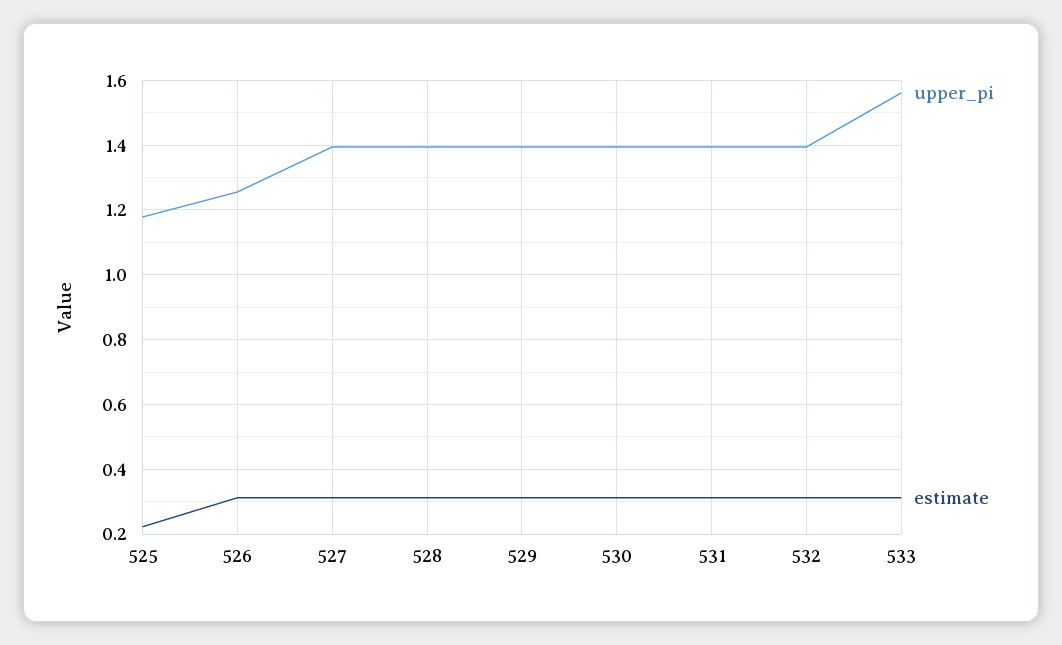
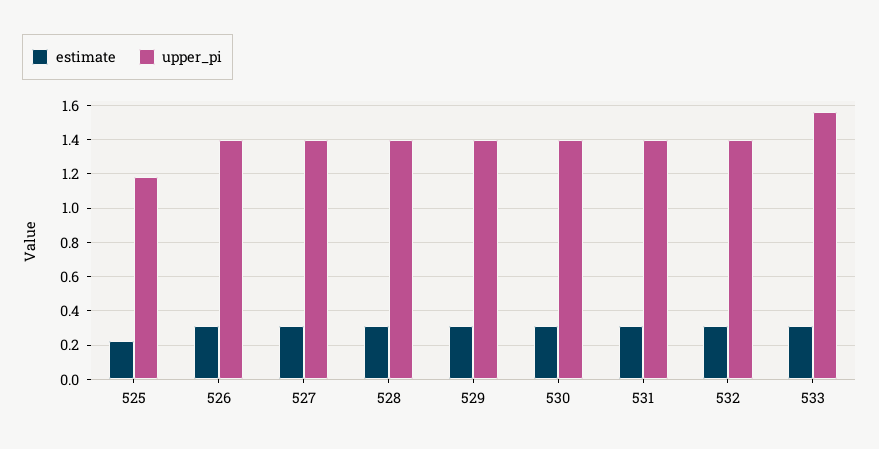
  {
    "upper_pi": {
      "525": 1.18,
-     "526": 1.26,
+     "526": 1.4,
      "527": 1.4,
      "528": 1.4,
      "529": 1.4,
      "530": 1.4,
      "531": 1.4,
      "532": 1.4,
      "533": 1.56
    },
    "estimate": {
      "525": 0.22,
      "526": 0.32,
      "527": 0.32,
      "528": 0.32,
      "529": 0.32,
      "530": 0.32,
      "531": 0.32,
      "532": 0.32,
      "533": 0.32
    }
  }

